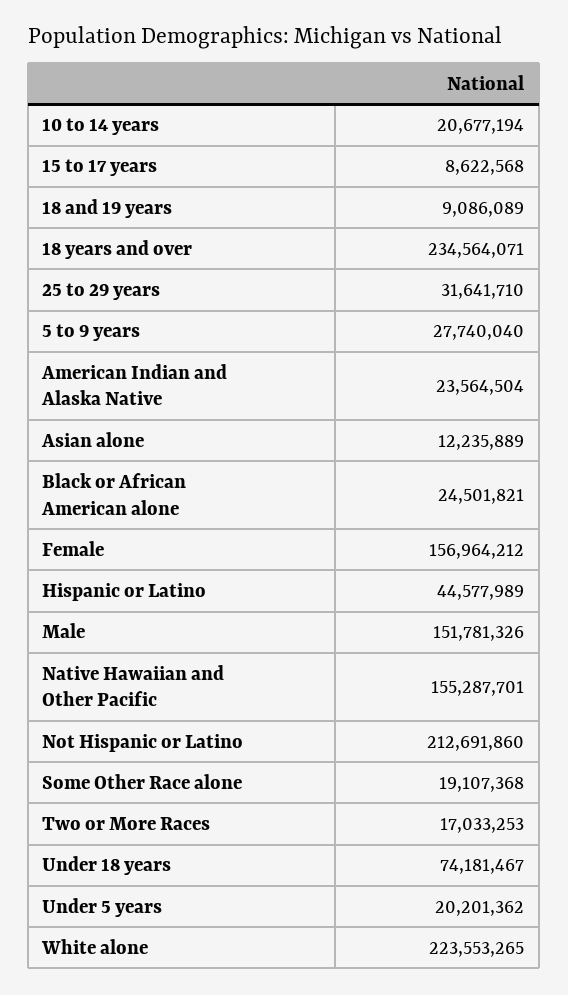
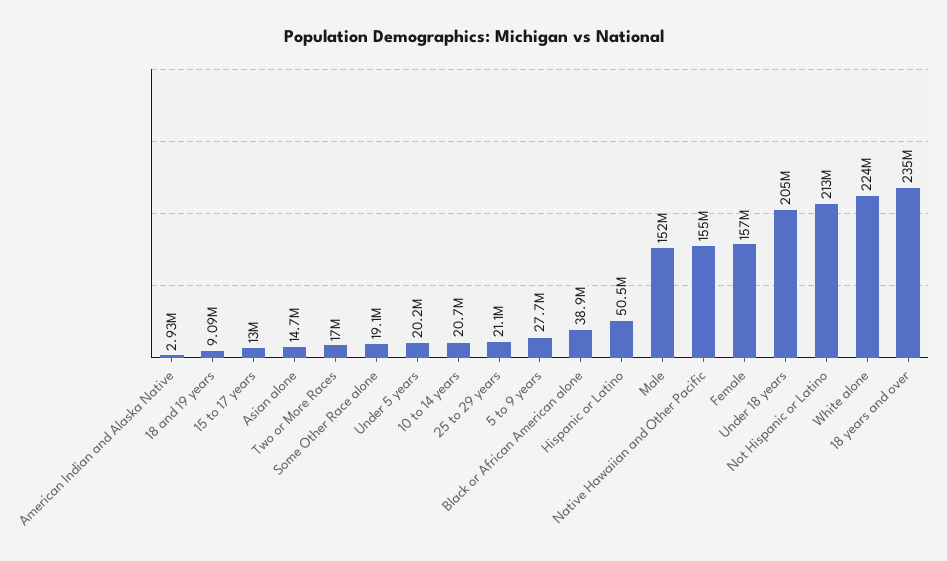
  {
    "10 to 14 years": 20677194,
-   "15 to 17 years": 8622568,
+   "15 to 17 years": 13000000,
    "18 and 19 years": 9086089,
    "18 years and over": 234564071,
-   "25 to 29 years": 31641710,
+   "25 to 29 years": 21100000,
    "5 to 9 years": 27740040,
-   "American Indian and Alaska Native": 23564504,
+   "American Indian and Alaska Native": 2930000,
-   "Asian alone": 12235889,
+   "Asian alone": 14700000,
-   "Black or African American alone": 24501821,
+   "Black or African American alone": 38900000,
    "Female": 156964212,
-   "Hispanic or Latino": 44577989,
+   "Hispanic or Latino": 50500000,
    "Male": 151781326,
    "Native Hawaiian and Other Pacific": 155287701,
    "Not Hispanic or Latino": 212691860,
    "Some Other Race alone": 19107368,
    "Two or More Races": 17033253,
-   "Under 18 years": 74181467,
+   "Under 18 years": 205000000,
    "Under 5 years": 20201362,
    "White alone": 223553265
  }

